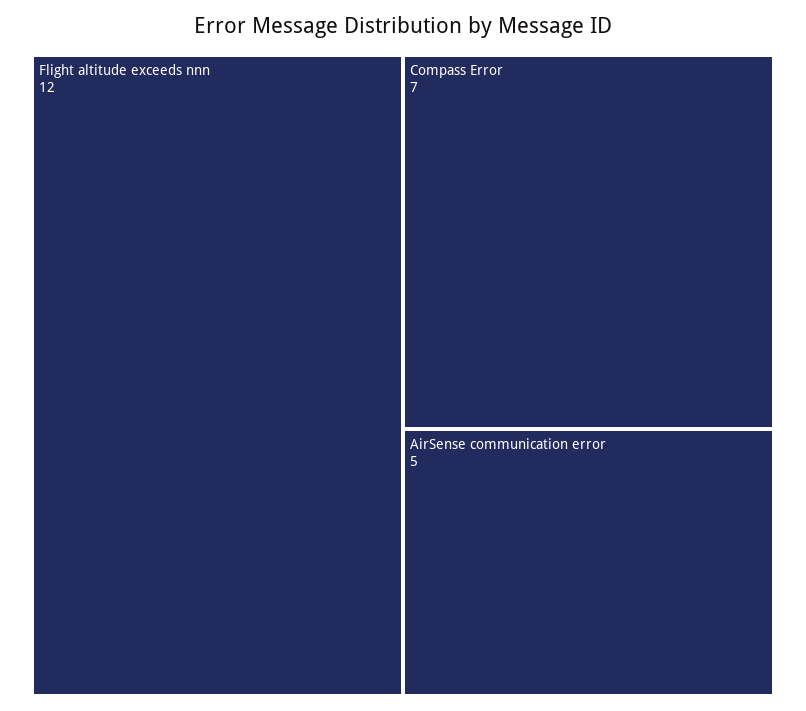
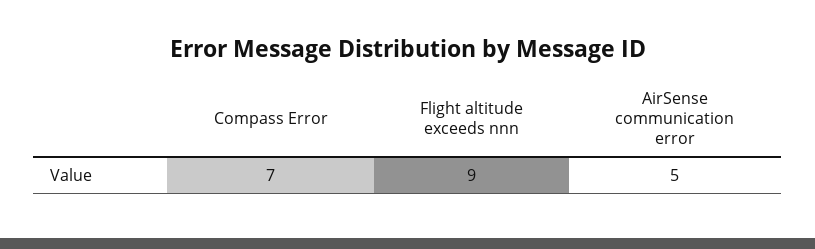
  {
-   "Flight altitude exceeds nnn": 12,
+   "Flight altitude exceeds nnn": 9,
    "Compass Error": 7,
    "AirSense communication error": 5
  }

